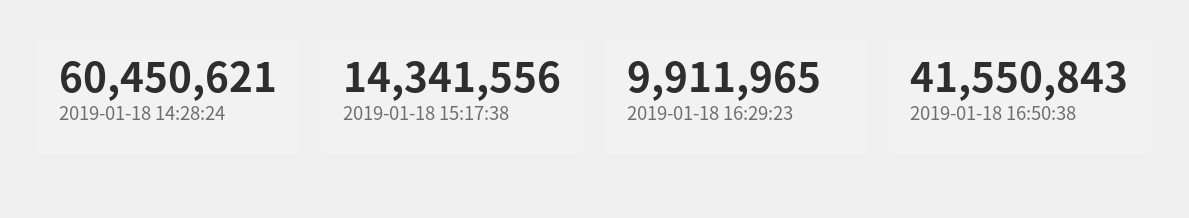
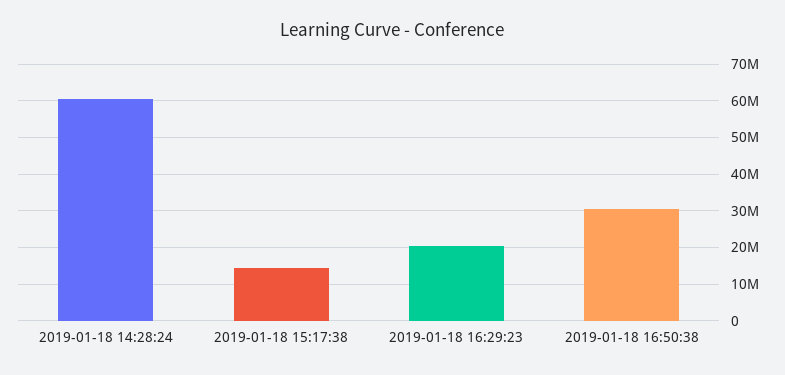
  {
    "2019-01-18 14:28:24": 60450621,
    "2019-01-18 15:17:38": 14341556,
-   "2019-01-18 16:29:23": 9911965,
+   "2019-01-18 16:29:23": 20000000,
-   "2019-01-18 16:50:38": 41550843
+   "2019-01-18 16:50:38": 30000000
  }

